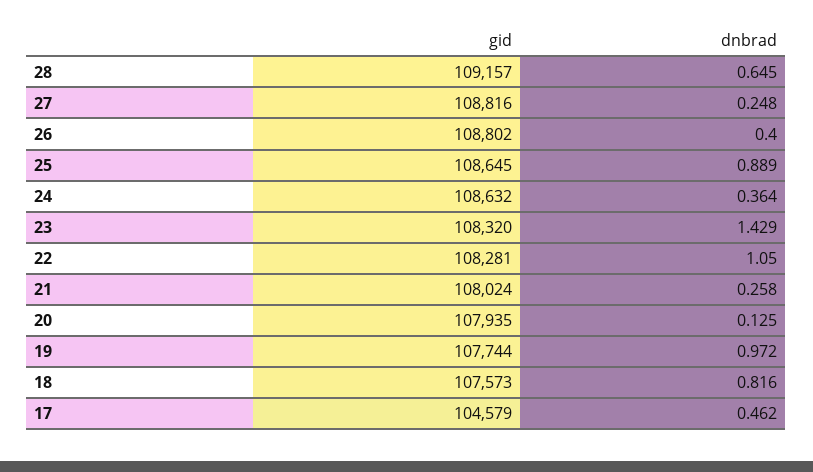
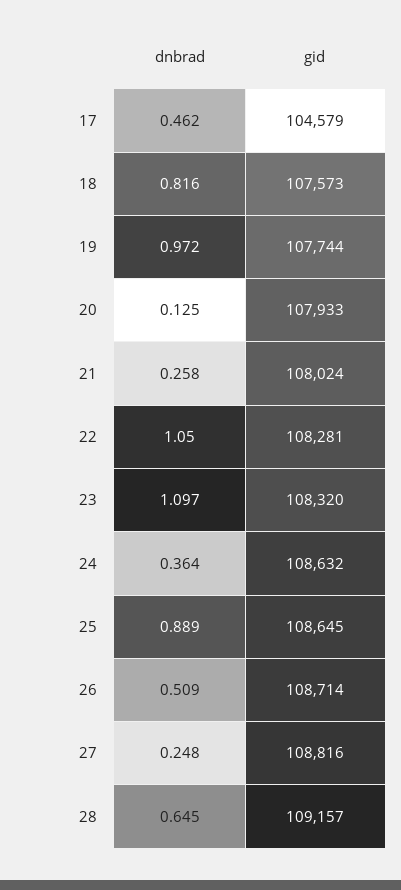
  {
    "gid": {
      "28": 109157,
      "27": 108816,
-     "26": 108802,
+     "26": 108714,
      "25": 108645,
      "24": 108632,
      "23": 108320,
      "22": 108281,
      "21": 108024,
-     "20": 107935,
+     "20": 107933,
      "19": 107744,
      "18": 107573,
      "17": 104579
    },
    "dnbrad": {
      "28": 0.645,
      "27": 0.248,
-     "26": 0.4,
+     "26": 0.509,
      "25": 0.889,
      "24": 0.364,
-     "23": 1.429,
+     "23": 1.097,
      "22": 1.05,
      "21": 0.258,
      "20": 0.125,
      "19": 0.972,
      "18": 0.816,
      "17": 0.462
    }
  }

